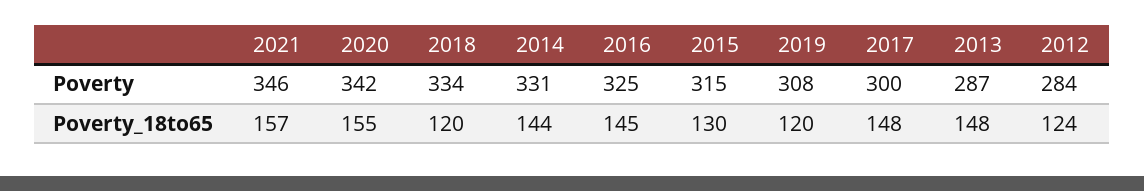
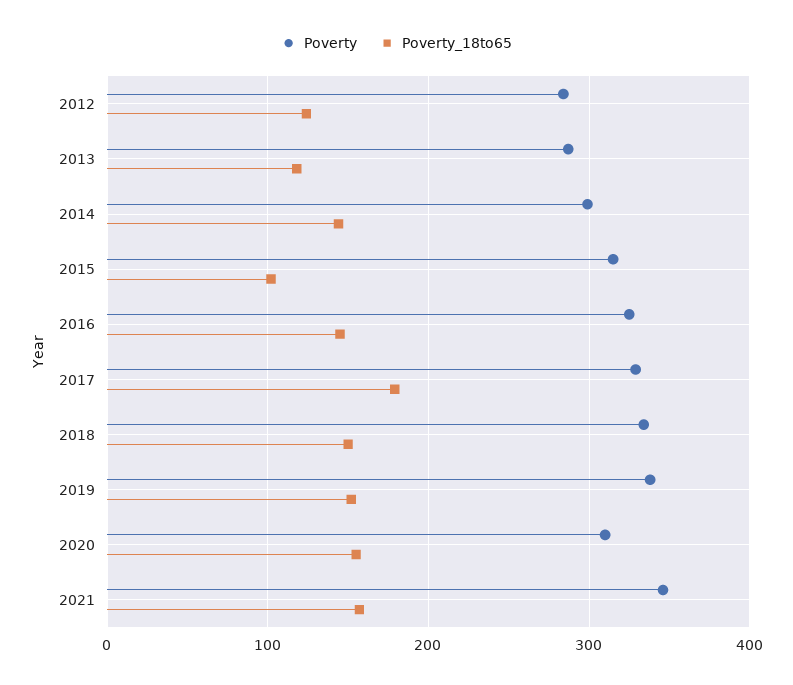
  {
    "Poverty": {
      "2021": 346,
-     "2020": 342,
+     "2020": 310,
      "2018": 334,
-     "2014": 331,
+     "2014": 300,
      "2016": 325,
      "2015": 315,
-     "2019": 308,
+     "2019": 340,
-     "2017": 300,
+     "2017": 330,
      "2013": 287,
      "2012": 284
    },
    "Poverty_18to65": {
      "2021": 157,
      "2020": 155,
-     "2018": 120,
+     "2018": 150,
      "2014": 144,
      "2016": 145,
-     "2015": 130,
+     "2015": 100,
-     "2019": 120,
+     "2019": 150,
-     "2017": 148,
+     "2017": 180,
-     "2013": 148,
+     "2013": 120,
      "2012": 124
    }
  }

